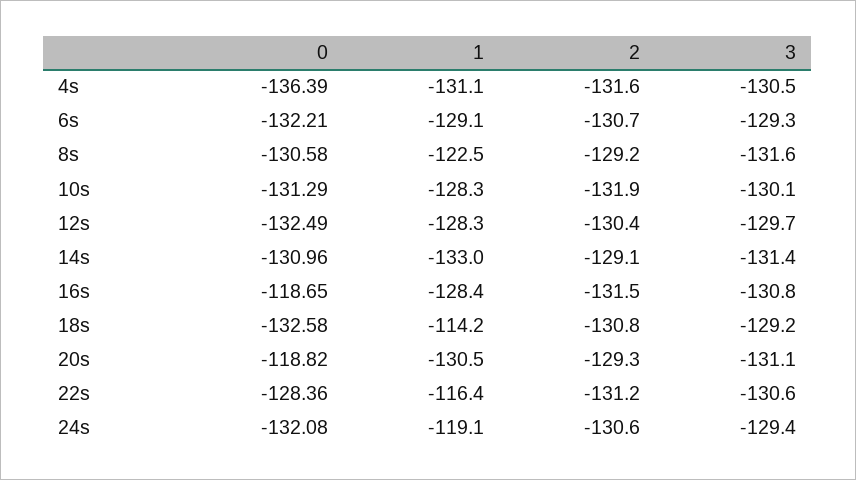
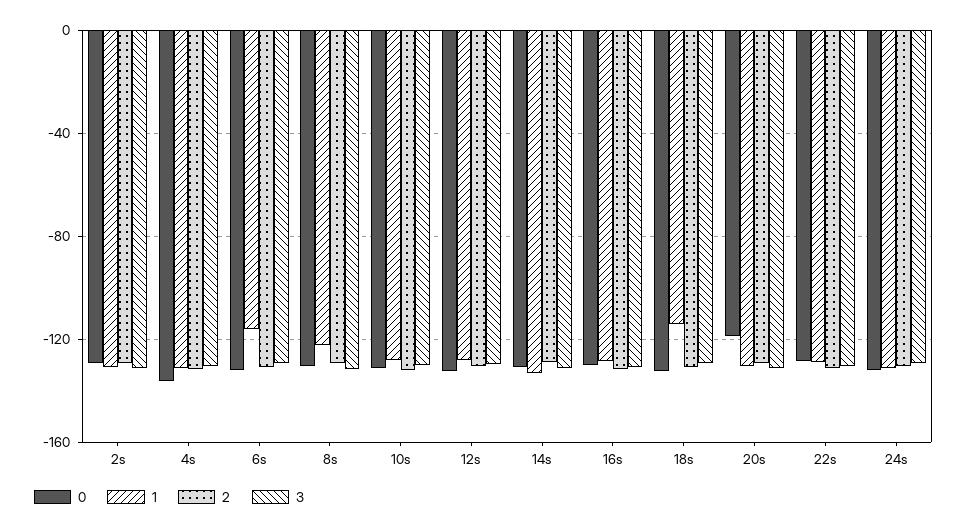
  {
    "0": {
      "4s": -136.39,
      "6s": -132.21,
      "8s": -130.58,
      "10s": -131.29,
      "12s": -132.49,
      "14s": -130.96,
-     "16s": -118.65,
+     "16s": -130,
      "18s": -132.58,
      "20s": -118.82,
      "22s": -128.36,
-     "24s": -132.08
+     "24s": -132.08,
+     "2s": -130
    },
    "1": {
      "4s": -131.1,
-     "6s": -129.1,
+     "6s": -115,
      "8s": -122.5,
      "10s": -128.3,
      "12s": -128.3,
      "14s": -133,
      "16s": -128.4,
      "18s": -114.2,
      "20s": -130.5,
-     "22s": -116.4,
+     "22s": -130,
-     "24s": -119.1
+     "24s": -130,
+     "2s": -130
    },
    "2": {
      "4s": -131.6,
      "6s": -130.7,
      "8s": -129.2,
      "10s": -131.9,
      "12s": -130.4,
      "14s": -129.1,
      "16s": -131.5,
      "18s": -130.8,
      "20s": -129.3,
      "22s": -131.2,
-     "24s": -130.6
+     "24s": -130.6,
+     "2s": -130
    },
    "3": {
      "4s": -130.5,
      "6s": -129.3,
      "8s": -131.6,
      "10s": -130.1,
      "12s": -129.7,
      "14s": -131.4,
      "16s": -130.8,
      "18s": -129.2,
      "20s": -131.1,
      "22s": -130.6,
-     "24s": -129.4
+     "24s": -129.4,
+     "2s": -130
    }
  }

